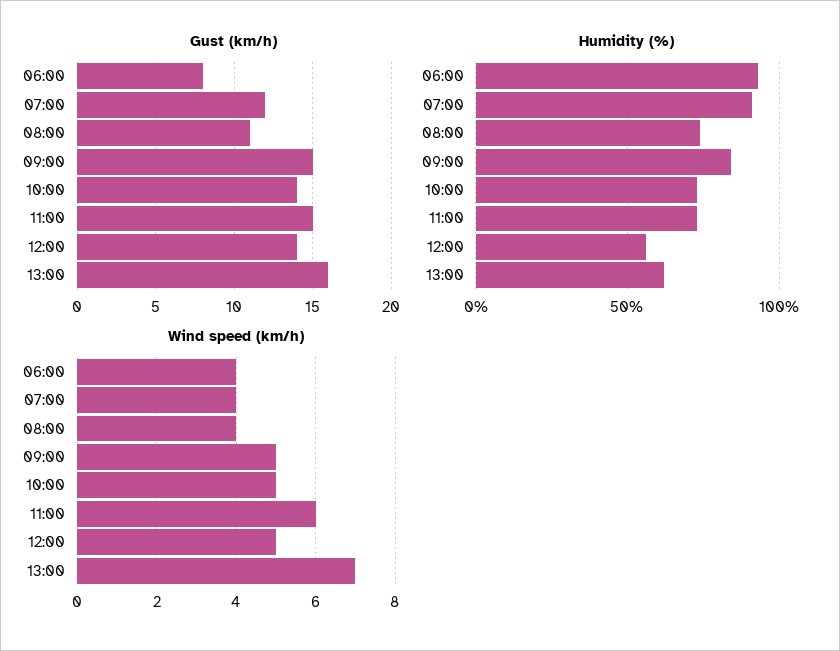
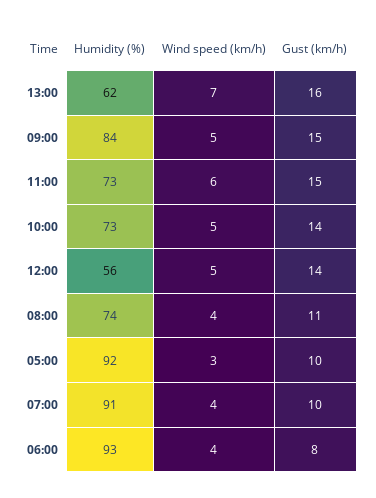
  {
    "Gust (km/h)": {
      "06:00": 8,
-     "07:00": 12,
+     "07:00": 10,
      "08:00": 11,
      "09:00": 15,
      "10:00": 14,
      "11:00": 15,
      "12:00": 14,
-     "13:00": 16
+     "13:00": 16,
+     "05:00": 10
    },
    "Humidity (%)": {
      "06:00": 93,
      "07:00": 91,
      "08:00": 74,
      "09:00": 84,
      "10:00": 73,
      "11:00": 73,
      "12:00": 56,
-     "13:00": 62
+     "13:00": 62,
+     "05:00": 92
    },
    "Wind speed (km/h)": {
      "06:00": 4,
      "07:00": 4,
      "08:00": 4,
      "09:00": 5,
      "10:00": 5,
      "11:00": 6,
      "12:00": 5,
-     "13:00": 7
+     "13:00": 7,
+     "05:00": 3
    }
  }

